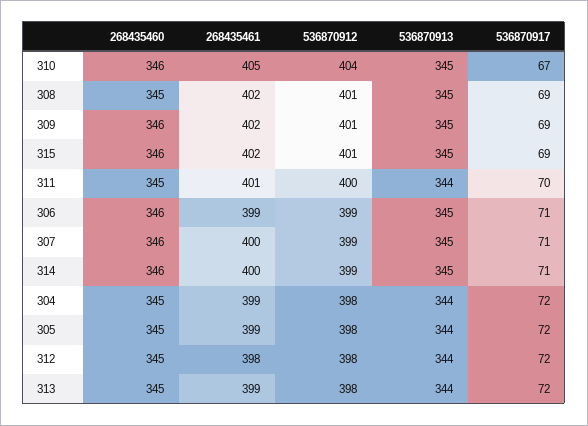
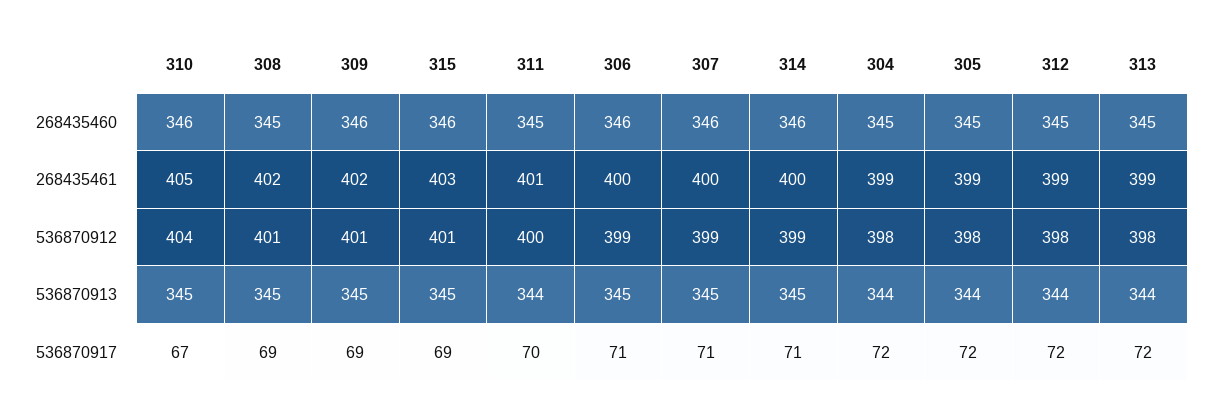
  {
    "268435460": {
      "310": 346,
      "308": 345,
      "309": 346,
      "315": 346,
      "311": 345,
      "306": 346,
      "307": 346,
      "314": 346,
      "304": 345,
      "305": 345,
      "312": 345,
      "313": 345
    },
    "268435461": {
      "310": 405,
      "308": 402,
      "309": 402,
-     "315": 402,
+     "315": 403,
      "311": 401,
-     "306": 399,
+     "306": 400,
      "307": 400,
      "314": 400,
      "304": 399,
      "305": 399,
-     "312": 398,
+     "312": 399,
      "313": 399
    },
    "536870912": {
      "310": 404,
      "308": 401,
      "309": 401,
      "315": 401,
      "311": 400,
      "306": 399,
      "307": 399,
      "314": 399,
      "304": 398,
      "305": 398,
      "312": 398,
      "313": 398
    },
    "536870913": {
      "310": 345,
      "308": 345,
      "309": 345,
      "315": 345,
      "311": 344,
      "306": 345,
      "307": 345,
      "314": 345,
      "304": 344,
      "305": 344,
      "312": 344,
      "313": 344
    },
    "536870917": {
      "310": 67,
      "308": 69,
      "309": 69,
      "315": 69,
      "311": 70,
      "306": 71,
      "307": 71,
      "314": 71,
      "304": 72,
      "305": 72,
      "312": 72,
      "313": 72
    }
  }

